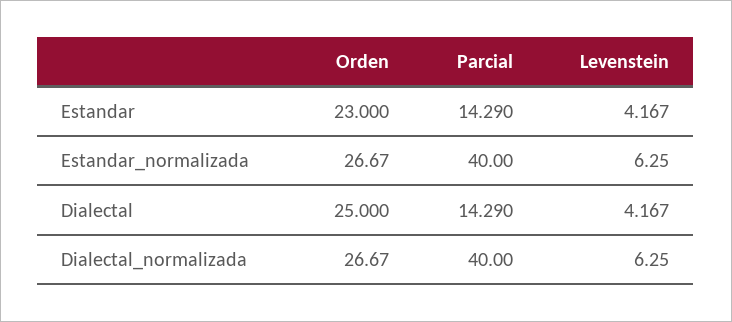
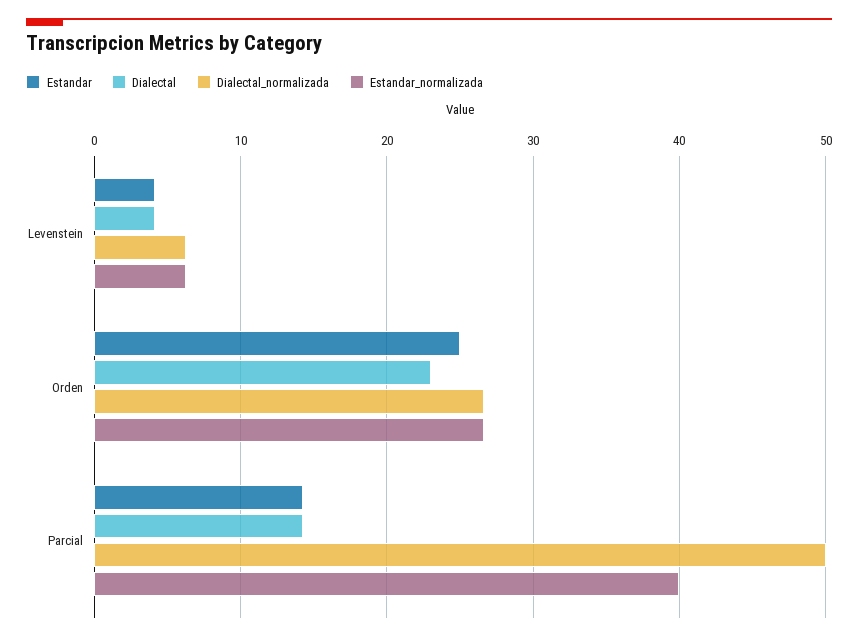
  {
    "Estandar": {
-     "Orden": 23,
+     "Orden": 25,
      "Parcial": 14.29,
      "Levenstein": 4.167
    },
    "Estandar_normalizada": {
      "Orden": 26.67,
      "Parcial": 40,
      "Levenstein": 6.25
    },
    "Dialectal": {
-     "Orden": 25,
+     "Orden": 23,
      "Parcial": 14.29,
      "Levenstein": 4.167
    },
    "Dialectal_normalizada": {
      "Orden": 26.67,
-     "Parcial": 40,
+     "Parcial": 50,
      "Levenstein": 6.25
    }
  }

